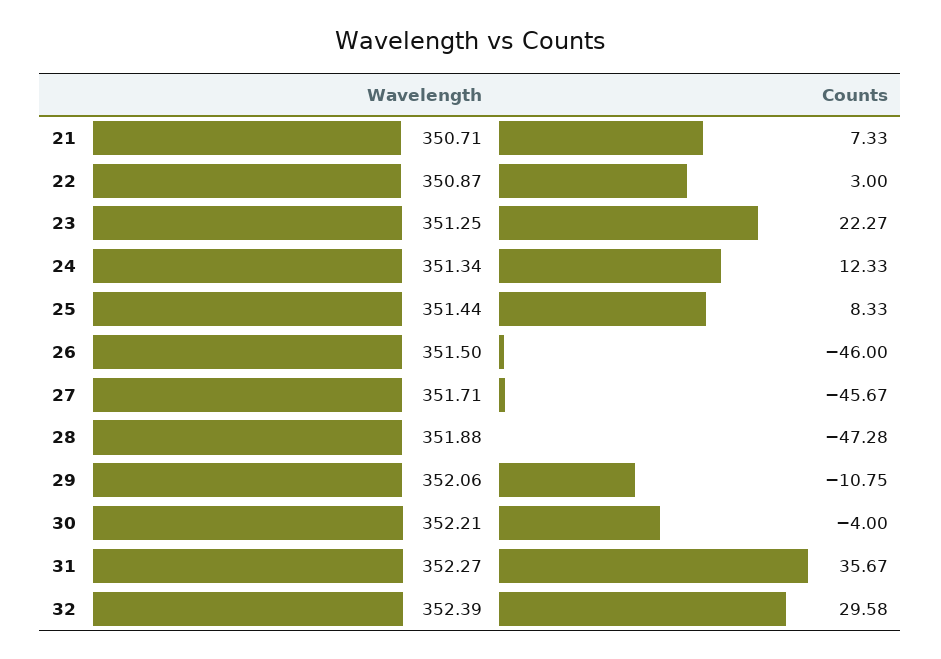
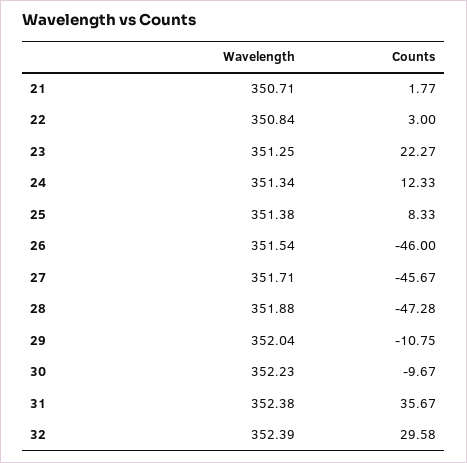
  {
    "Wavelength": {
      "21": 350.71,
-     "22": 350.87,
+     "22": 350.84,
      "23": 351.25,
      "24": 351.34,
-     "25": 351.44,
+     "25": 351.38,
-     "26": 351.5,
+     "26": 351.54,
      "27": 351.71,
      "28": 351.88,
-     "29": 352.06,
+     "29": 352.04,
-     "30": 352.21,
+     "30": 352.23,
-     "31": 352.27,
+     "31": 352.38,
      "32": 352.39
    },
    "Counts": {
-     "21": 7.33,
+     "21": 1.77,
      "22": 3,
      "23": 22.27,
      "24": 12.33,
      "25": 8.33,
      "26": -46,
      "27": -45.67,
      "28": -47.28,
      "29": -10.75,
-     "30": -4,
+     "30": -9.67,
      "31": 35.67,
      "32": 29.58
    }
  }

